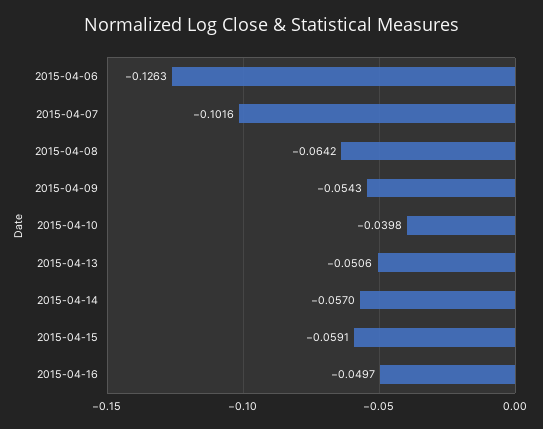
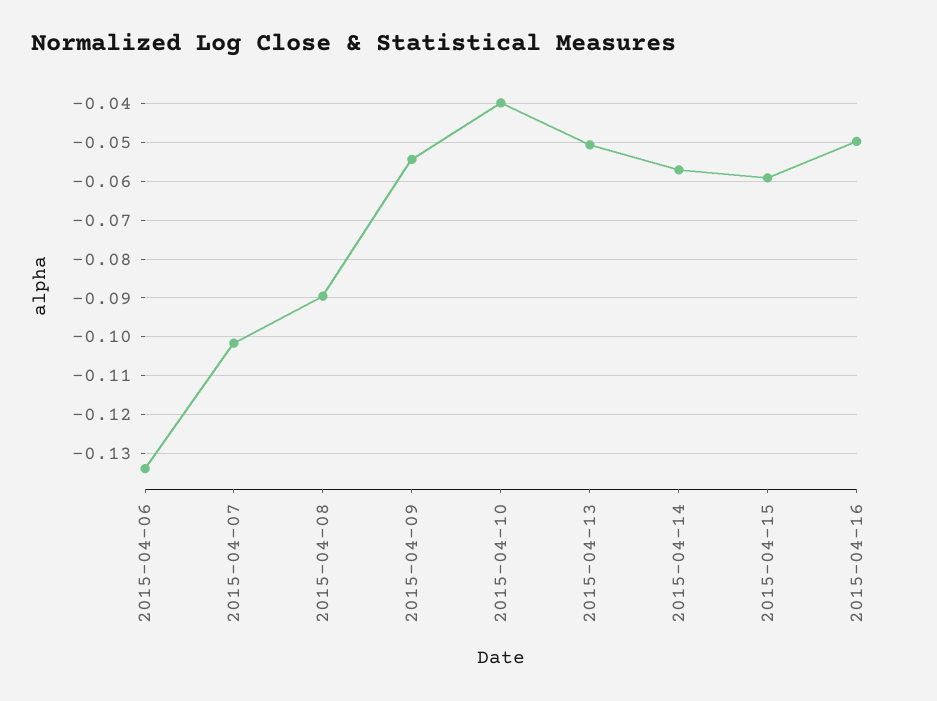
  {
-   "2015-04-06": -0.1263,
+   "2015-04-06": -0.134,
    "2015-04-07": -0.1016,
-   "2015-04-08": -0.0642,
+   "2015-04-08": -0.09,
    "2015-04-09": -0.0543,
    "2015-04-10": -0.0398,
    "2015-04-13": -0.0506,
    "2015-04-14": -0.057,
    "2015-04-15": -0.0591,
    "2015-04-16": -0.0497
  }

